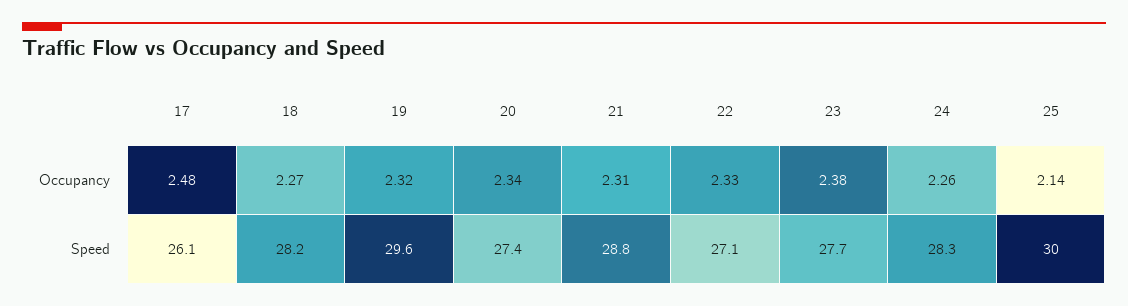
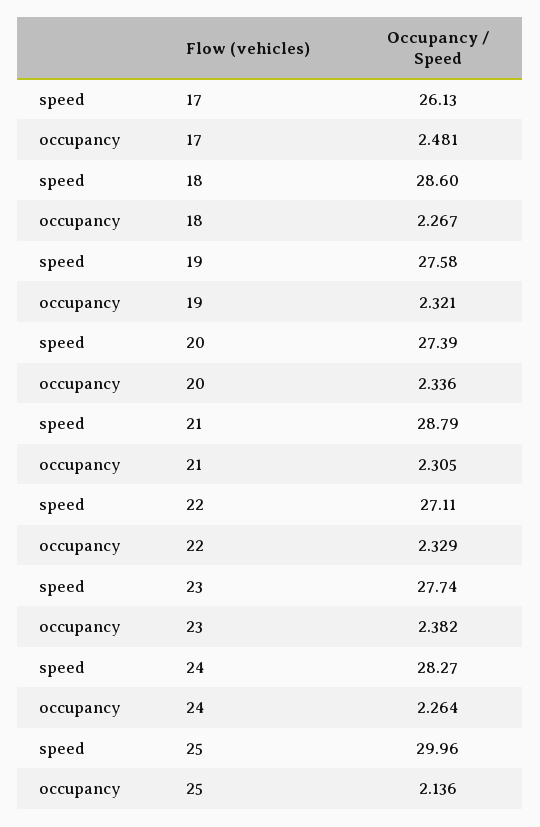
  {
    "17": {
      "Occupancy": 2.481,
      "Speed": 26.13
    },
    "18": {
      "Occupancy": 2.267,
-     "Speed": 28.2
+     "Speed": 28.6
    },
    "19": {
      "Occupancy": 2.321,
-     "Speed": 29.6
+     "Speed": 27.58
    },
    "20": {
      "Occupancy": 2.336,
      "Speed": 27.39
    },
    "21": {
      "Occupancy": 2.305,
      "Speed": 28.79
    },
    "22": {
      "Occupancy": 2.329,
      "Speed": 27.11
    },
    "23": {
      "Occupancy": 2.382,
      "Speed": 27.74
    },
    "24": {
      "Occupancy": 2.264,
      "Speed": 28.27
    },
    "25": {
      "Occupancy": 2.136,
      "Speed": 29.96
    }
  }

